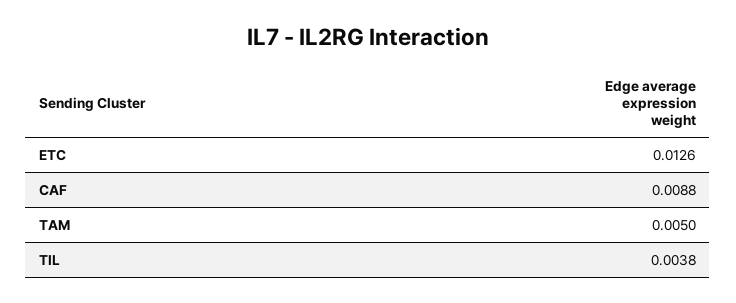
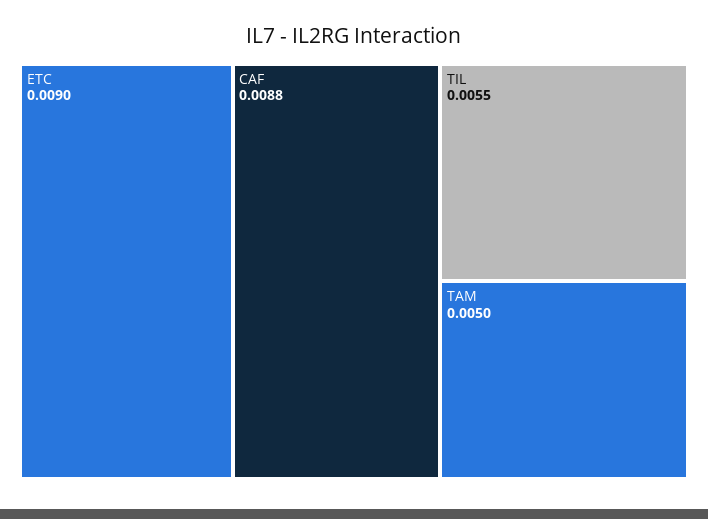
  {
-   "ETC": 0.0126,
+   "ETC": 0.009,
    "CAF": 0.0088,
    "TAM": 0.005,
-   "TIL": 0.0038
+   "TIL": 0.0055
  }

